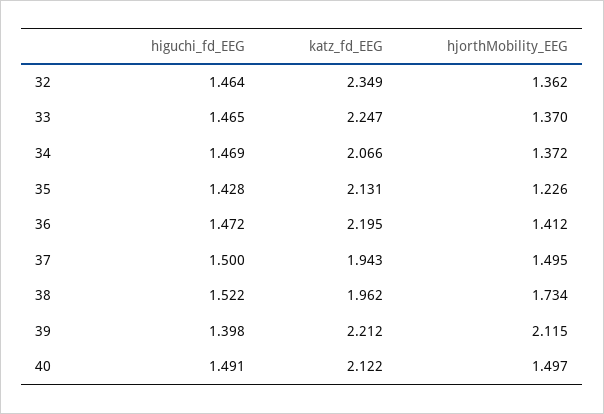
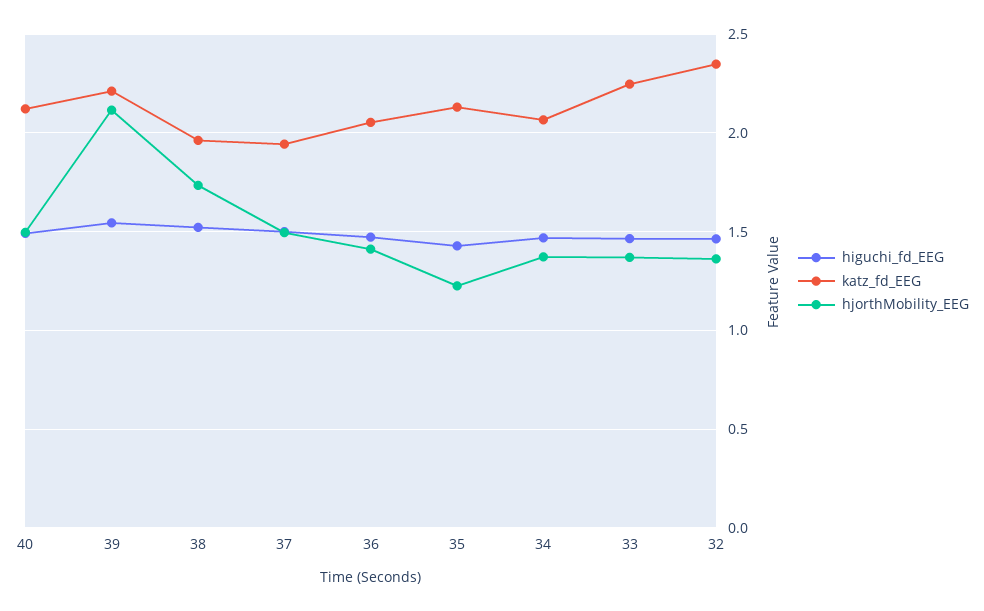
  {
    "higuchi_fd_EEG": {
      "32": 1.464,
      "33": 1.465,
      "34": 1.469,
      "35": 1.428,
      "36": 1.472,
      "37": 1.5,
      "38": 1.522,
-     "39": 1.398,
+     "39": 1.55,
      "40": 1.491
    },
    "katz_fd_EEG": {
      "32": 2.349,
      "33": 2.247,
      "34": 2.066,
      "35": 2.131,
-     "36": 2.195,
+     "36": 2.05,
      "37": 1.943,
      "38": 1.962,
      "39": 2.212,
      "40": 2.122
    },
    "hjorthMobility_EEG": {
      "32": 1.362,
      "33": 1.37,
      "34": 1.372,
      "35": 1.226,
      "36": 1.412,
      "37": 1.495,
      "38": 1.734,
      "39": 2.115,
      "40": 1.497
    }
  }

